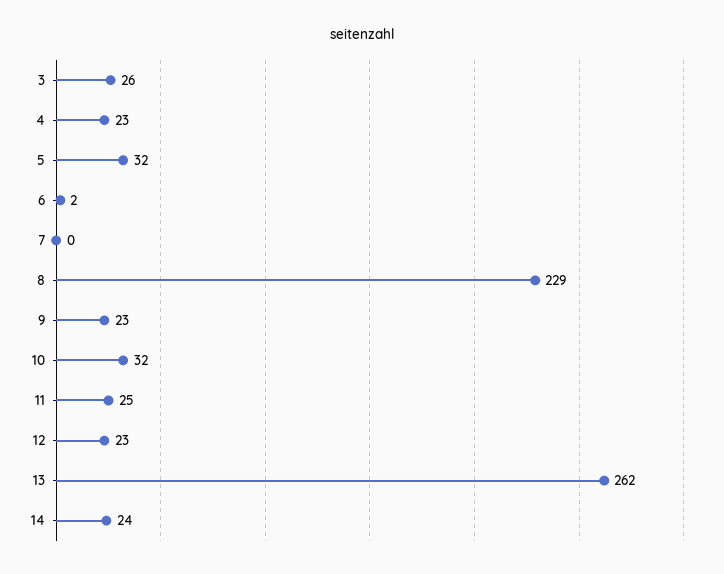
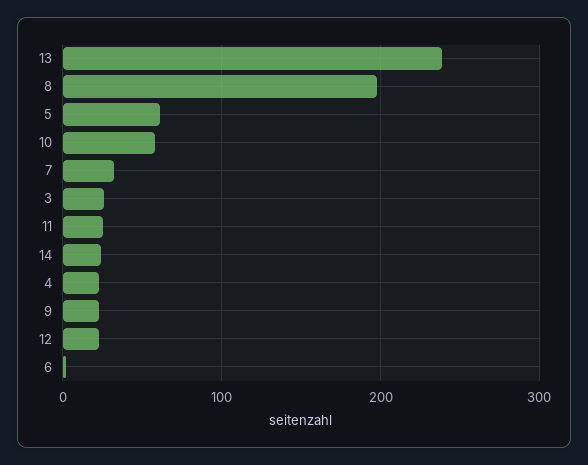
  {
    "3": 26,
    "4": 23,
-   "5": 32,
+   "5": 60,
    "6": 2,
-   "7": 0,
+   "7": 30,
-   "8": 229,
+   "8": 200,
    "9": 23,
-   "10": 32,
+   "10": 60,
    "11": 25,
    "12": 23,
-   "13": 262,
+   "13": 240,
    "14": 24
  }

